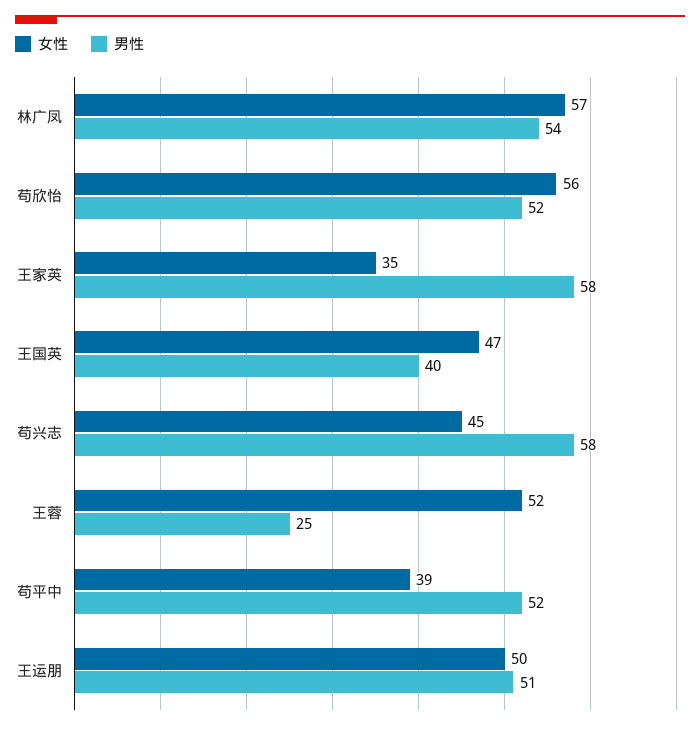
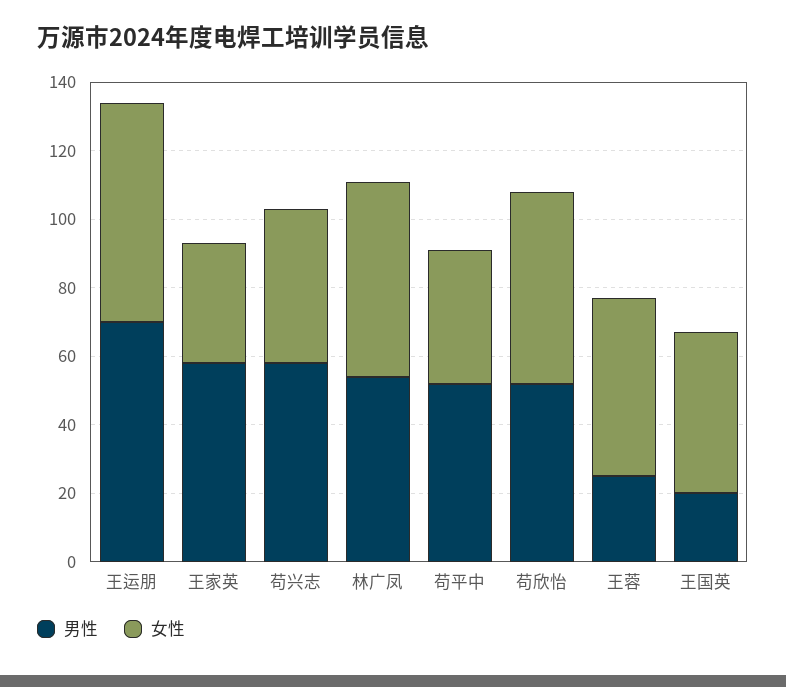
  {
    "女性": {
      "林广凤": 57,
      "苟欣怡": 56,
      "王家英": 35,
      "王国英": 47,
      "苟兴志": 45,
      "王蓉": 52,
      "苟平中": 39,
-     "王运朋": 50
+     "王运朋": 65
    },
    "男性": {
      "林广凤": 54,
      "苟欣怡": 52,
      "王家英": 58,
-     "王国英": 40,
+     "王国英": 20,
      "苟兴志": 58,
      "王蓉": 25,
      "苟平中": 52,
-     "王运朋": 51
+     "王运朋": 70
    }
  }

